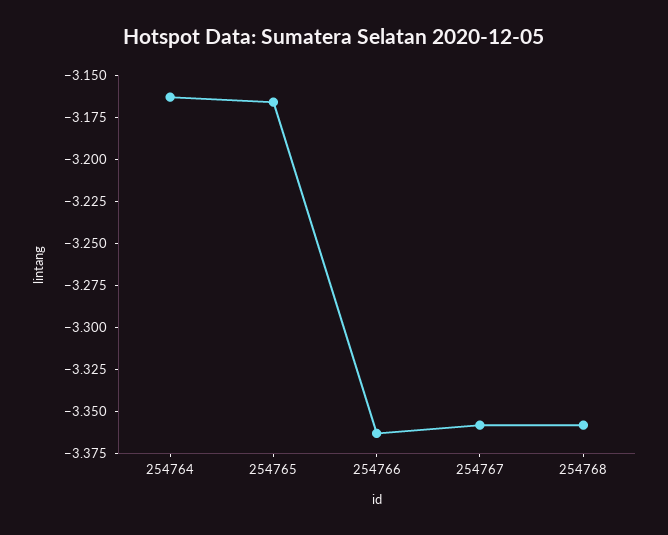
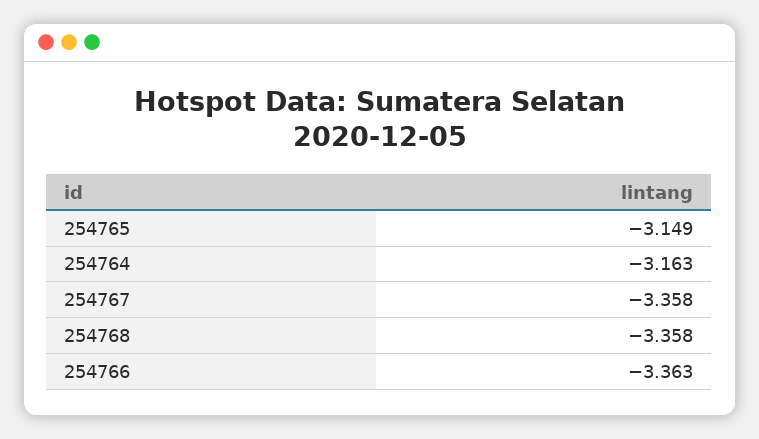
  {
    "254764": -3.163,
-   "254765": -3.165,
+   "254765": -3.149,
    "254766": -3.363,
    "254767": -3.358,
    "254768": -3.358
  }

